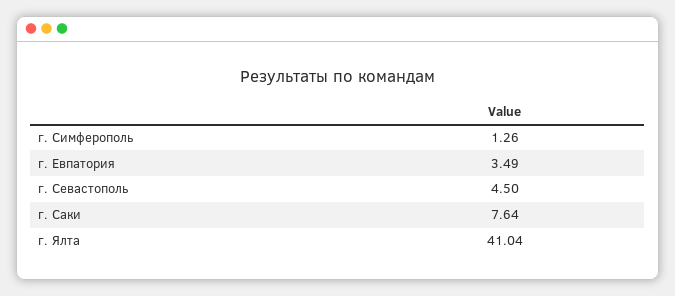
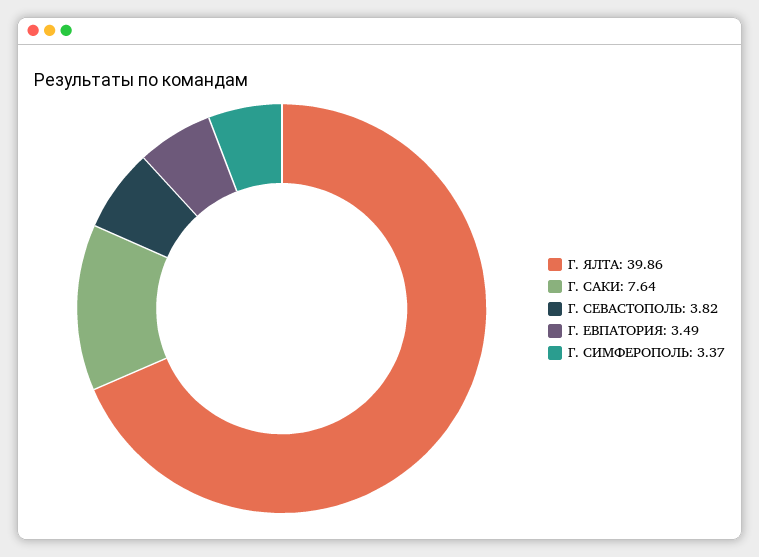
  {
-   "г. Симферополь": 1.26,
+   "г. Симферополь": 3.37,
    "г. Евпатория": 3.49,
-   "г. Севастополь": 4.5,
+   "г. Севастополь": 3.82,
    "г. Саки": 7.64,
-   "г. Ялта": 41.04
+   "г. Ялта": 39.86
  }

